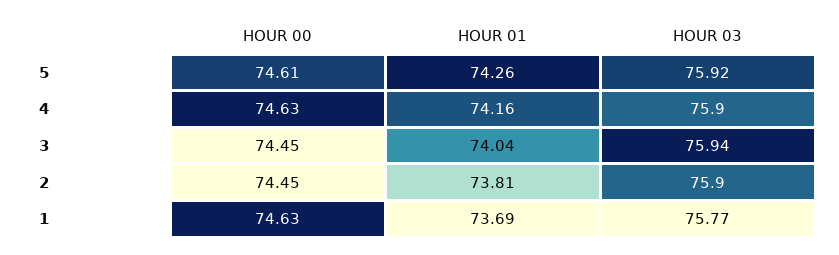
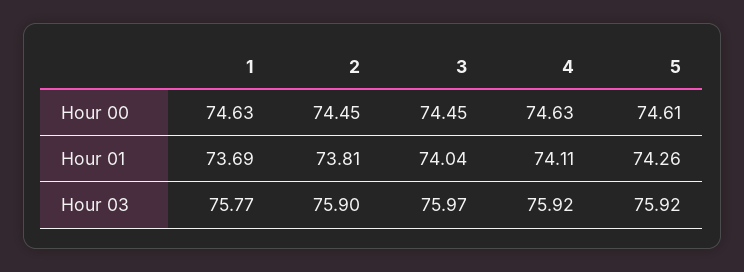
  {
    "HOUR 00": {
      "5": 74.61,
      "4": 74.63,
      "3": 74.45,
      "2": 74.45,
      "1": 74.63
    },
    "HOUR 01": {
      "5": 74.26,
-     "4": 74.16,
+     "4": 74.11,
      "3": 74.04,
      "2": 73.81,
      "1": 73.69
    },
    "HOUR 03": {
      "5": 75.92,
-     "4": 75.9,
+     "4": 75.92,
-     "3": 75.94,
+     "3": 75.97,
      "2": 75.9,
      "1": 75.77
    }
  }

